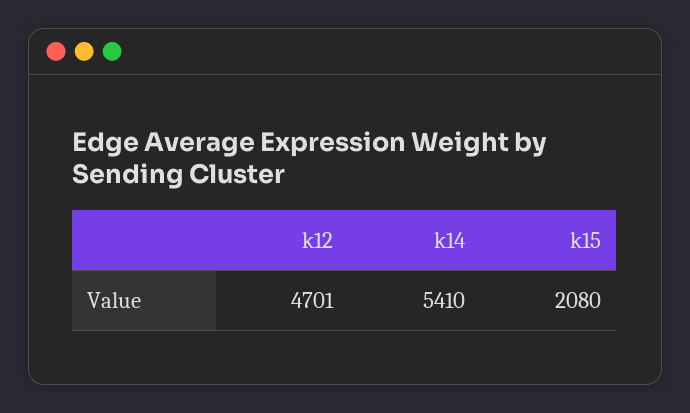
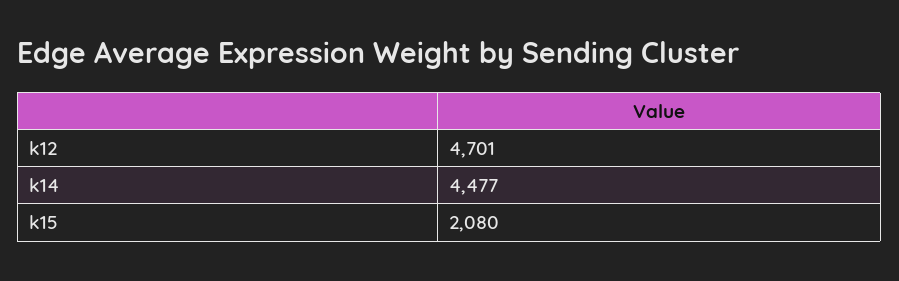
  {
    "k12": 4701,
-   "k14": 5410,
+   "k14": 4477,
    "k15": 2080
  }

